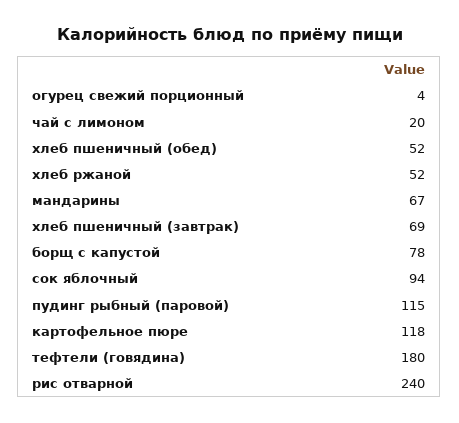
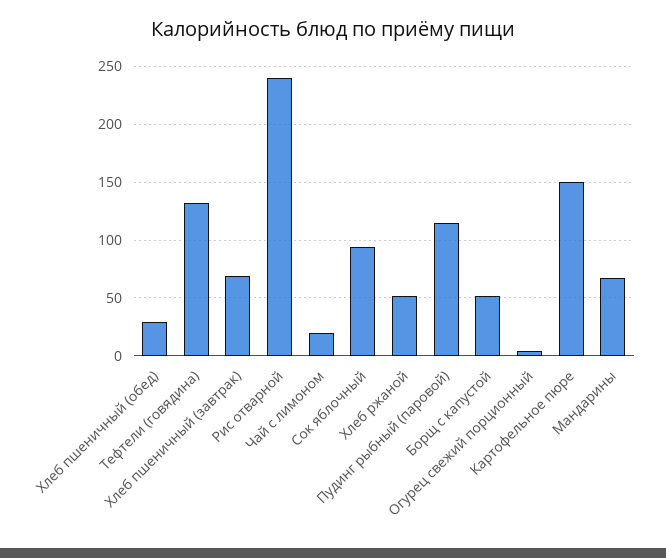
  {
    "огурец свежий порционный": 4,
    "чай с лимоном": 20,
-   "хлеб пшеничный (обед)": 52,
+   "хлеб пшеничный (обед)": 30,
    "хлеб ржаной": 52,
    "мандарины": 67,
    "хлеб пшеничный (завтрак)": 69,
-   "борщ с капустой": 78,
+   "борщ с капустой": 50,
    "сок яблочный": 94,
    "пудинг рыбный (паровой)": 115,
-   "картофельное пюре": 118,
+   "картофельное пюре": 150,
-   "тефтели (говядина)": 180,
+   "тефтели (говядина)": 130,
    "рис отварной": 240
  }

